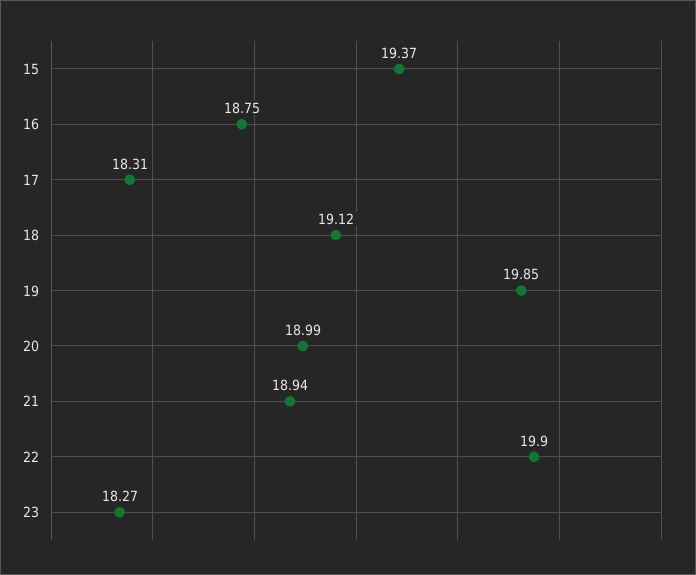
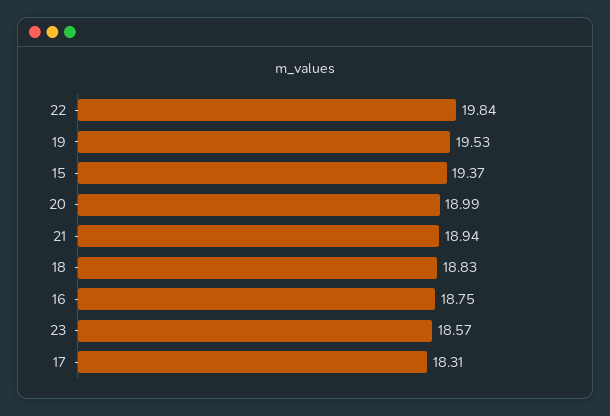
  {
    "15": 19.37,
    "16": 18.75,
    "17": 18.31,
-   "18": 19.12,
+   "18": 18.83,
-   "19": 19.85,
+   "19": 19.53,
    "20": 18.99,
    "21": 18.94,
-   "22": 19.9,
+   "22": 19.84,
-   "23": 18.27
+   "23": 18.57
  }

